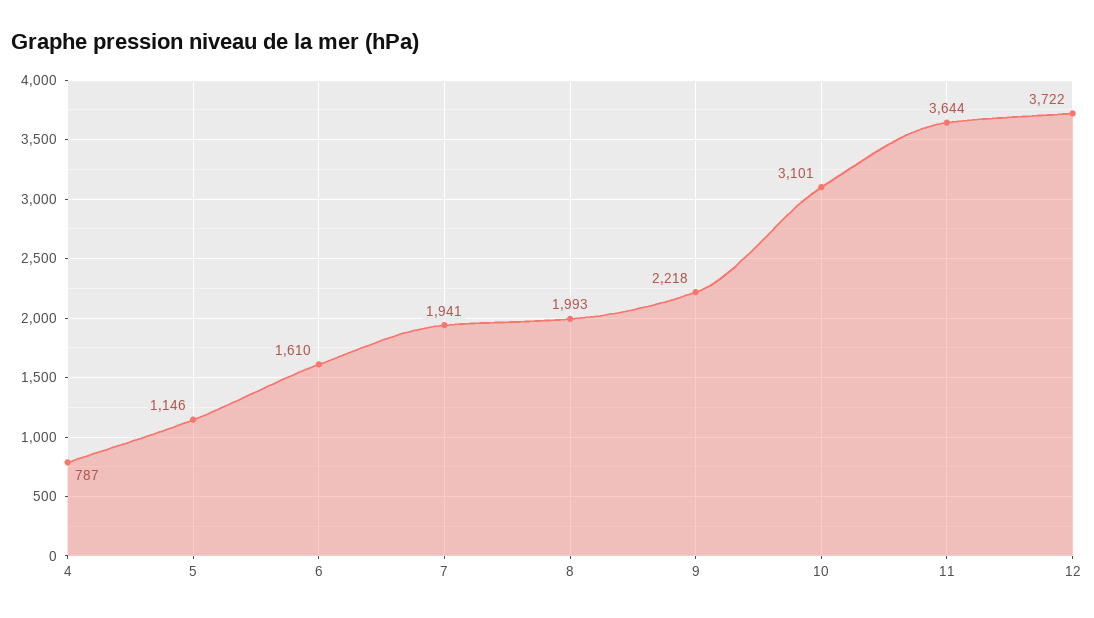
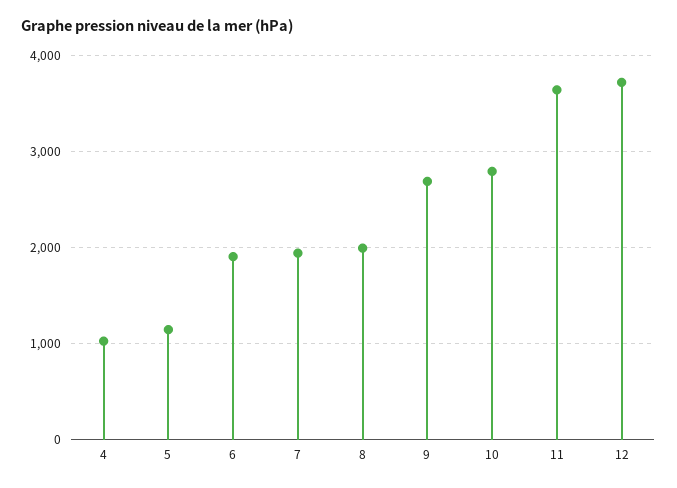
  {
-   "4": 787,
+   "4": 1000,
    "5": 1146,
-   "6": 1610,
+   "6": 1900,
    "7": 1941,
    "8": 1993,
-   "9": 2218,
+   "9": 2700,
-   "10": 3101,
+   "10": 2800,
    "11": 3644,
    "12": 3722
  }

